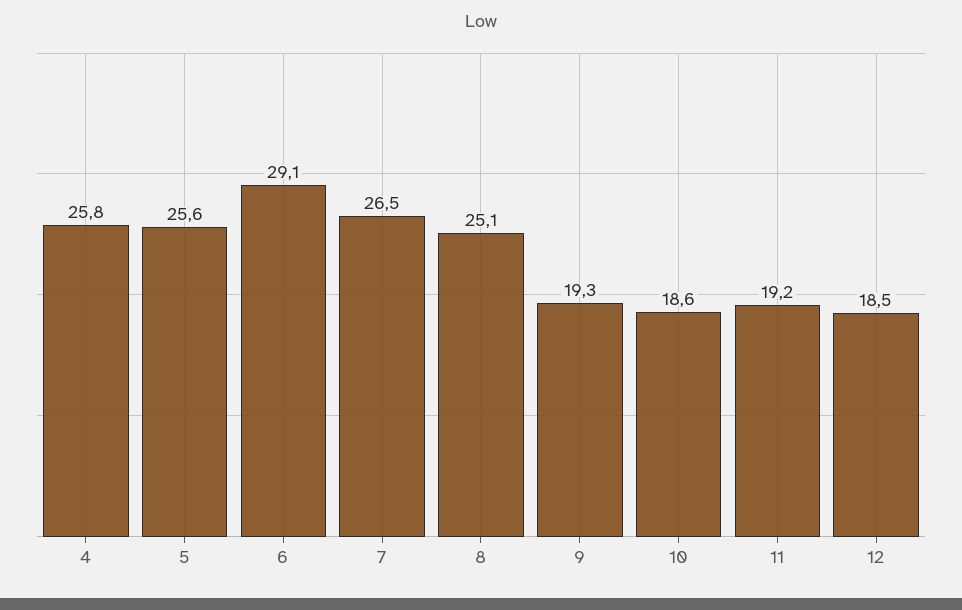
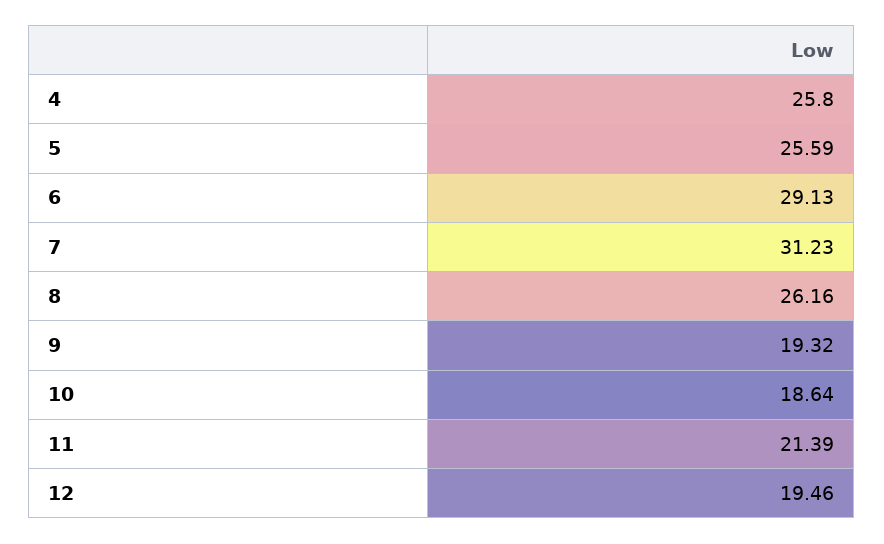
  {
    "4": 25.8,
    "5": 25.59,
    "6": 29.13,
-   "7": 26.5,
+   "7": 31.23,
-   "8": 25.1,
+   "8": 26.16,
    "9": 19.32,
    "10": 18.64,
-   "11": 19.2,
+   "11": 21.39,
-   "12": 18.5
+   "12": 19.46
  }

